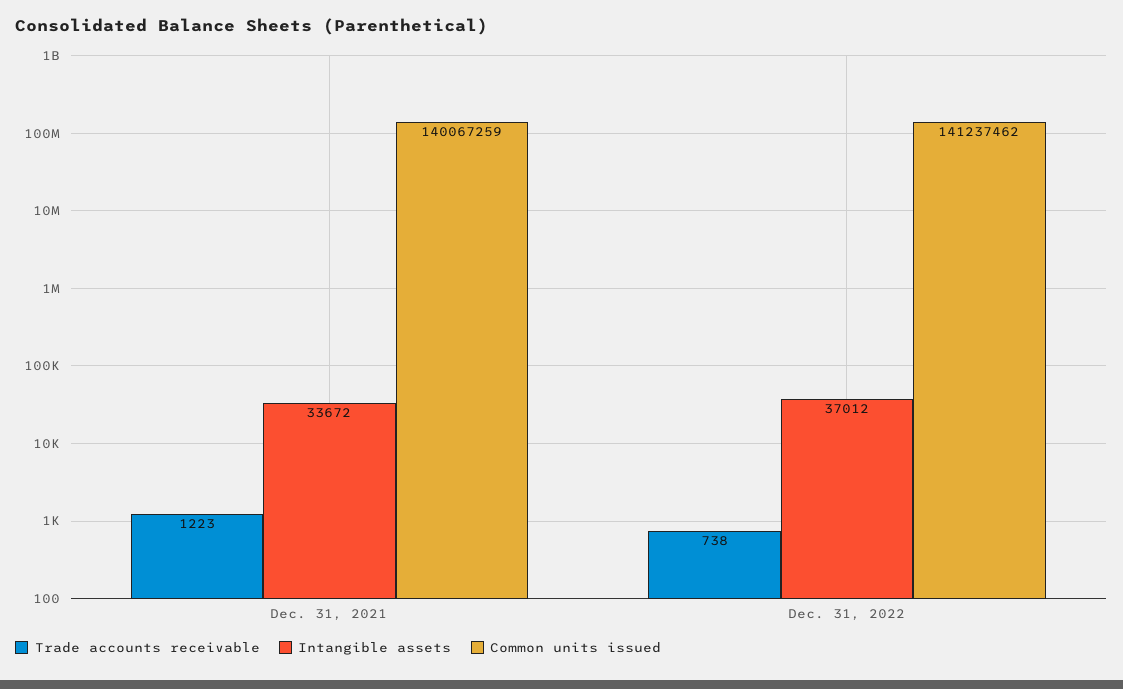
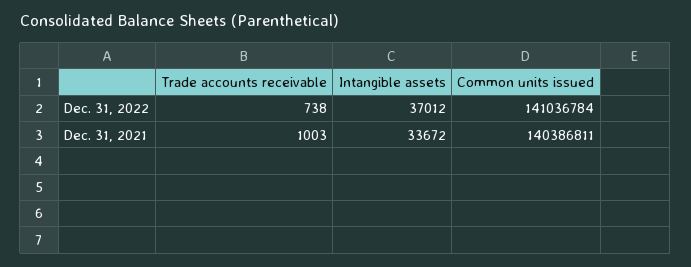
  {
    "Trade accounts receivable": {
-     "Dec. 31, 2021": 1223,
+     "Dec. 31, 2021": 1003,
      "Dec. 31, 2022": 738
    },
    "Intangible assets": {
      "Dec. 31, 2021": 33672,
      "Dec. 31, 2022": 37012
    },
    "Common units issued": {
-     "Dec. 31, 2021": 140067259,
+     "Dec. 31, 2021": 140386811,
-     "Dec. 31, 2022": 141237462
+     "Dec. 31, 2022": 141036784
    }
  }

